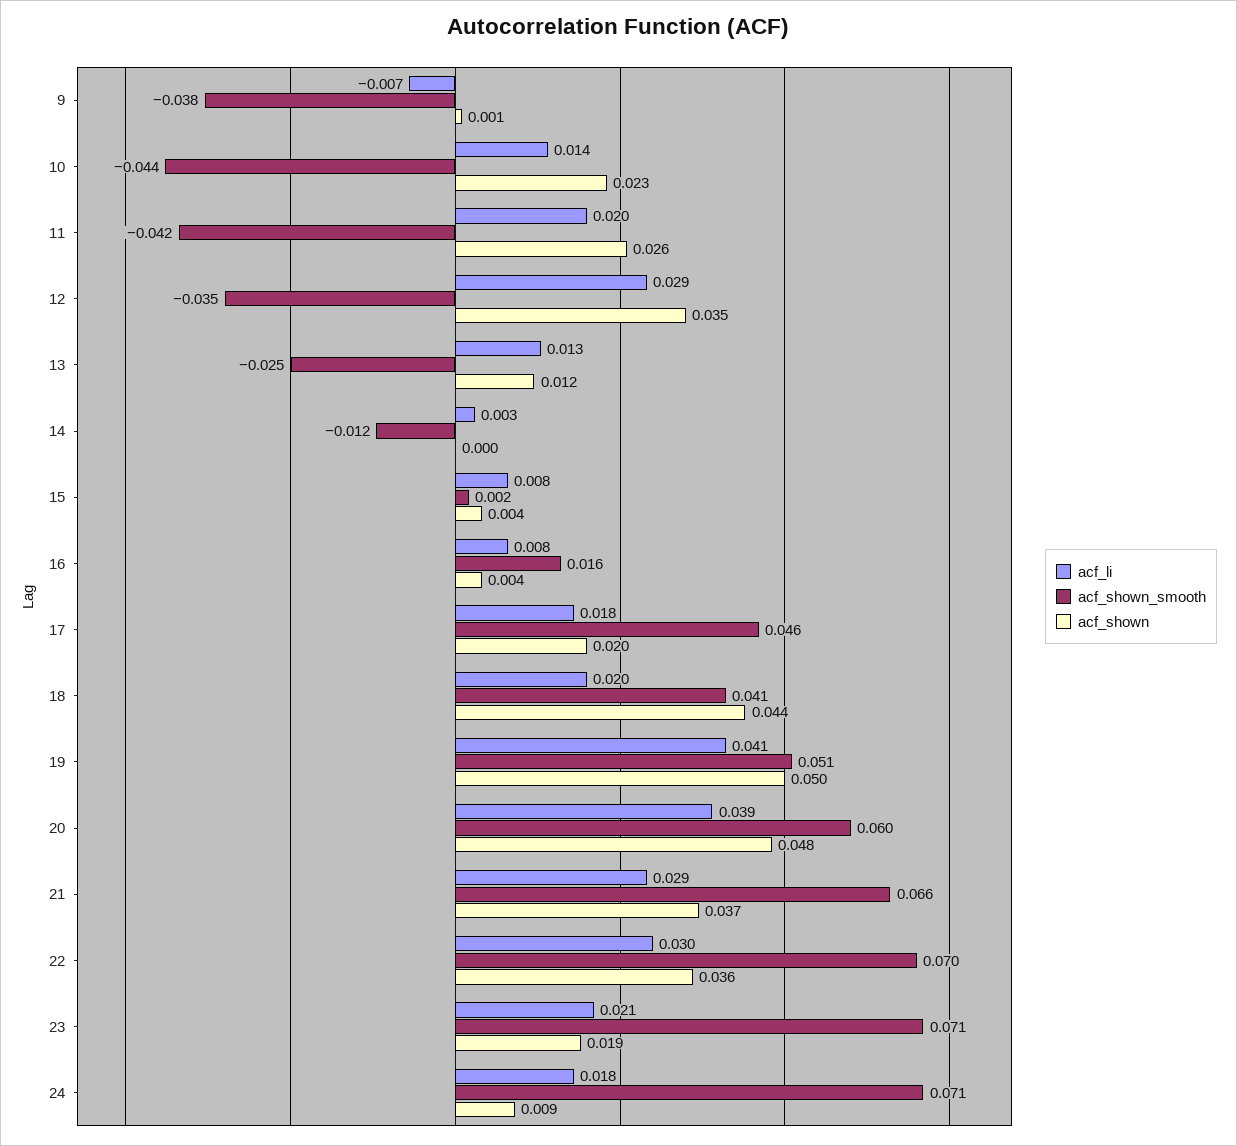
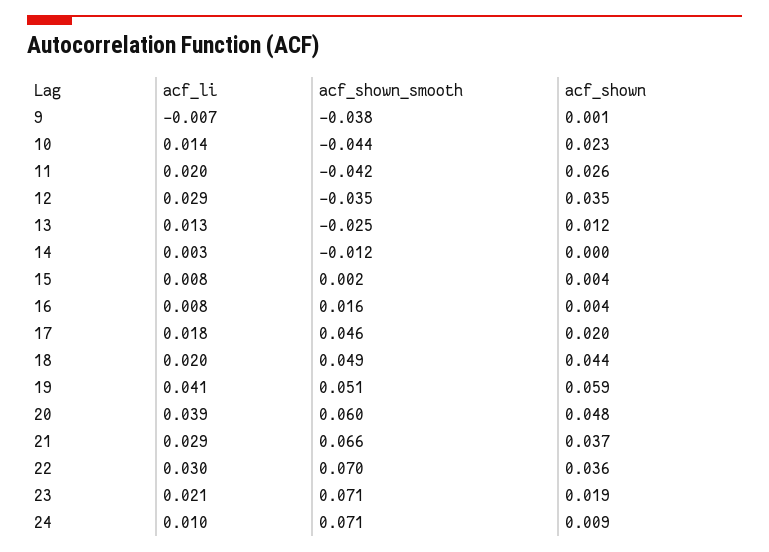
  {
    "acf_li": {
      "9": -0.007,
      "10": 0.014,
      "11": 0.02,
      "12": 0.029,
      "13": 0.013,
      "14": 0.003,
      "15": 0.008,
      "16": 0.008,
      "17": 0.018,
      "18": 0.02,
      "19": 0.041,
      "20": 0.039,
      "21": 0.029,
      "22": 0.03,
      "23": 0.021,
-     "24": 0.018
+     "24": 0.01
    },
    "acf_shown_smooth": {
      "9": -0.038,
      "10": -0.044,
      "11": -0.042,
      "12": -0.035,
      "13": -0.025,
      "14": -0.012,
      "15": 0.002,
      "16": 0.016,
      "17": 0.046,
-     "18": 0.041,
+     "18": 0.049,
      "19": 0.051,
      "20": 0.06,
      "21": 0.066,
      "22": 0.07,
      "23": 0.071,
      "24": 0.071
    },
    "acf_shown": {
      "9": 0.001,
      "10": 0.023,
      "11": 0.026,
      "12": 0.035,
      "13": 0.012,
      "14": 0,
      "15": 0.004,
      "16": 0.004,
      "17": 0.02,
      "18": 0.044,
-     "19": 0.05,
+     "19": 0.059,
      "20": 0.048,
      "21": 0.037,
      "22": 0.036,
      "23": 0.019,
      "24": 0.009
    }
  }

